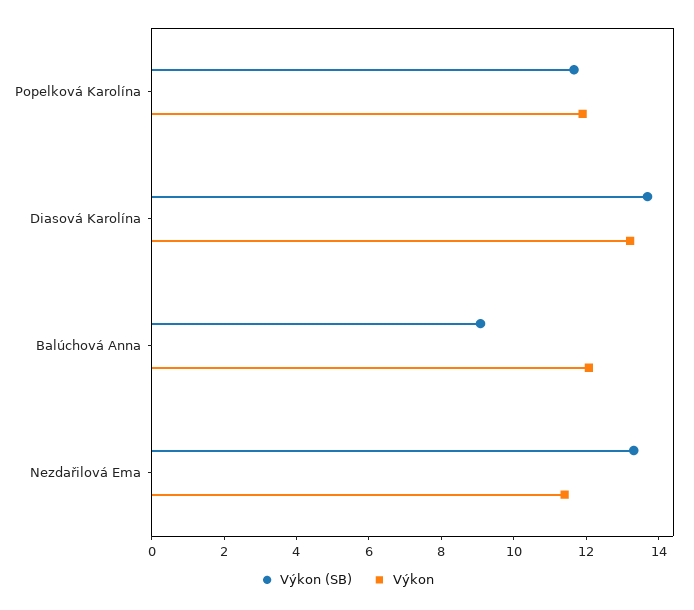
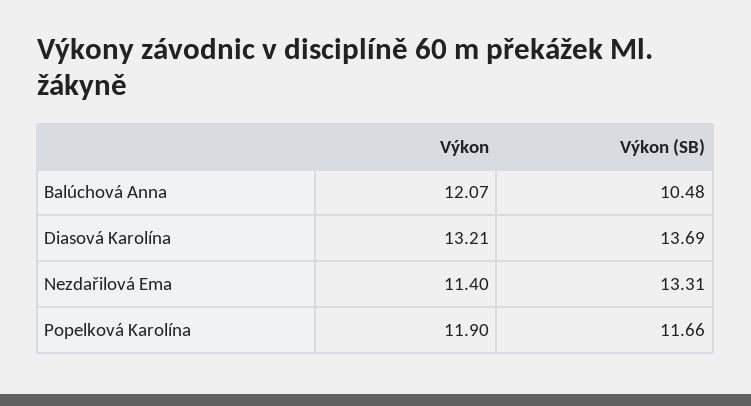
  {
    "Výkon (SB)": {
      "Popelková Karolína": 11.66,
      "Diasová Karolína": 13.69,
-     "Balúchová Anna": 9,
+     "Balúchová Anna": 10.48,
      "Nezdařilová Ema": 13.31
    },
    "Výkon": {
      "Popelková Karolína": 11.9,
      "Diasová Karolína": 13.21,
      "Balúchová Anna": 12.07,
      "Nezdařilová Ema": 11.4
    }
  }

